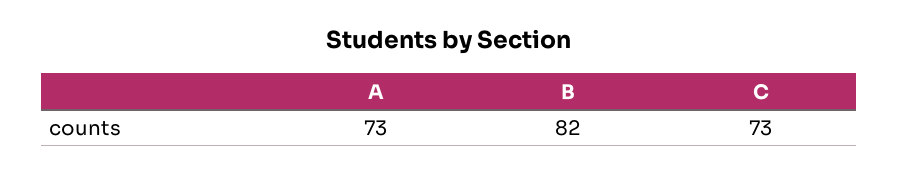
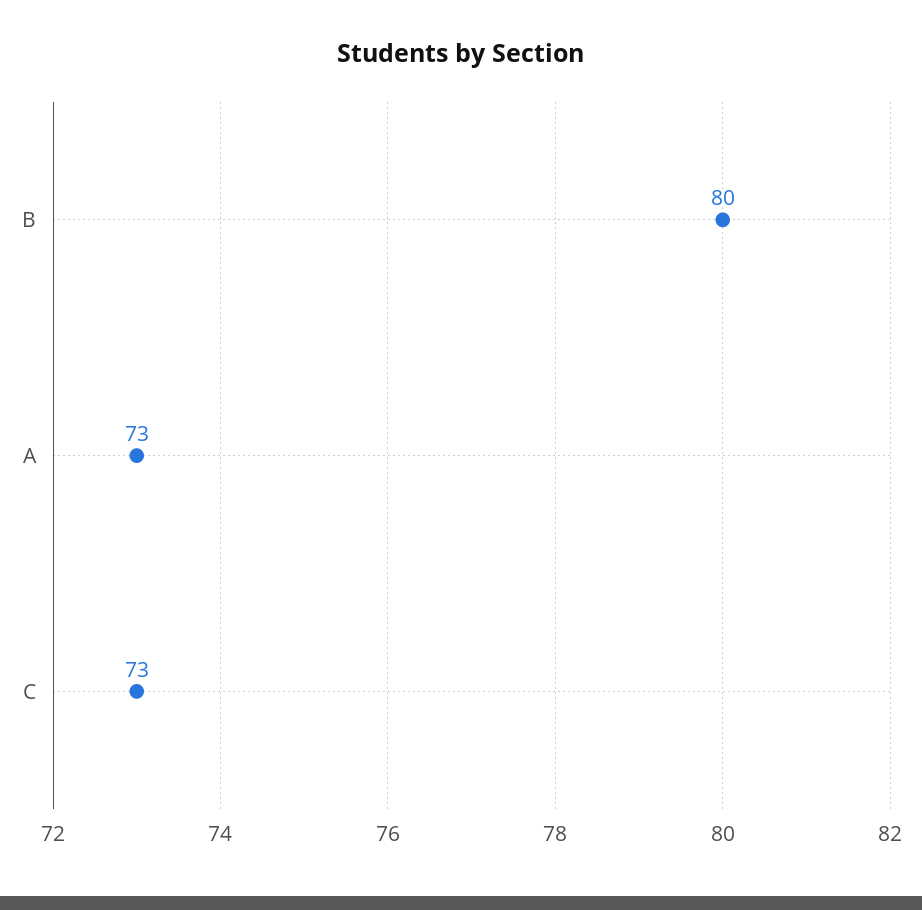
  {
    "A": 73,
-   "B": 82,
+   "B": 80,
    "C": 73
  }

